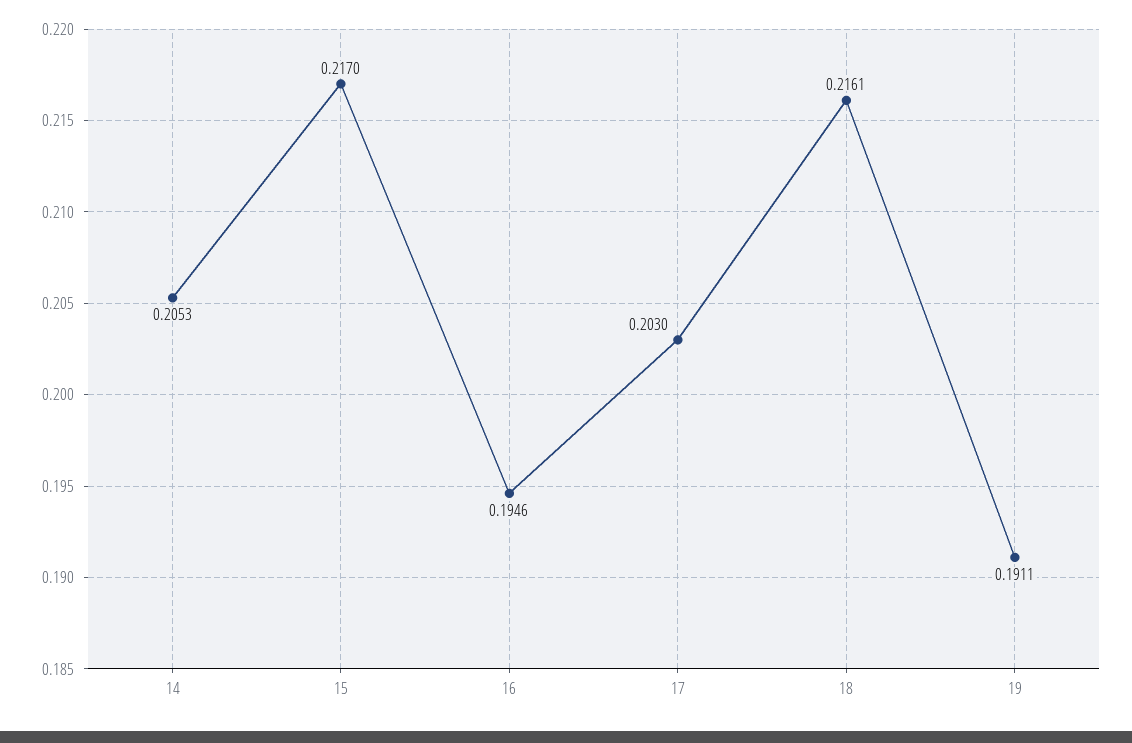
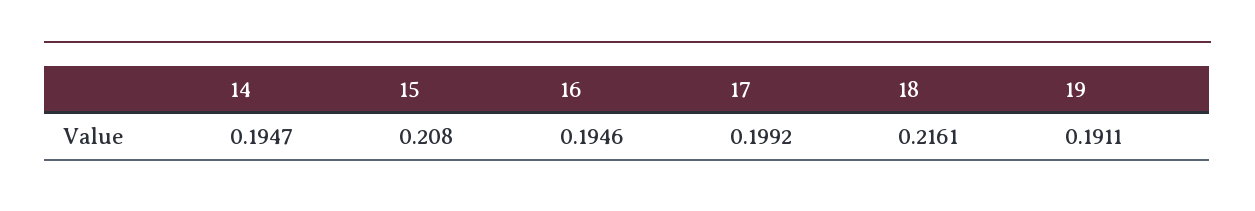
  {
-   "14": 0.2053,
+   "14": 0.1947,
-   "15": 0.217,
+   "15": 0.208,
    "16": 0.1946,
-   "17": 0.203,
+   "17": 0.1992,
    "18": 0.2161,
    "19": 0.1911
  }

